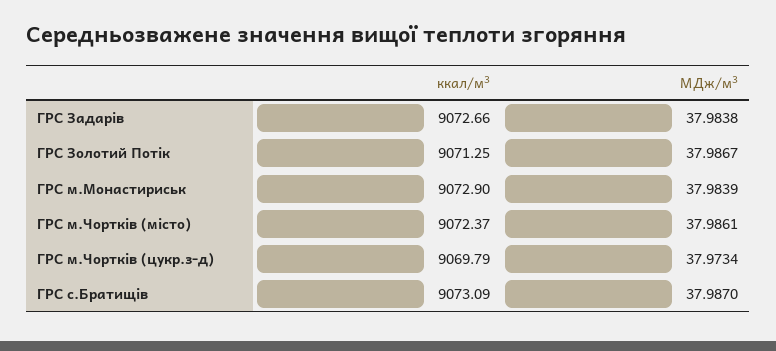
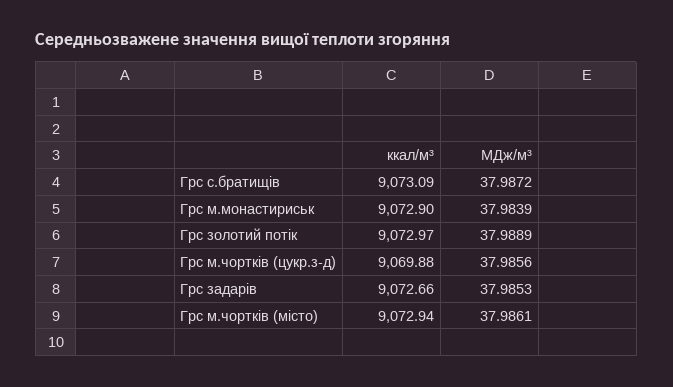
  {
    "ккал/м³": {
      "ГРС Задарів": 9072.66,
-     "ГРС Золотий Потік": 9071.25,
+     "ГРС Золотий Потік": 9072.97,
      "ГРС м.Монастириськ": 9072.9,
-     "ГРС м.Чортків (місто)": 9072.37,
+     "ГРС м.Чортків (місто)": 9072.94,
-     "ГРС м.Чортків (цукр.з-д)": 9069.79,
+     "ГРС м.Чортків (цукр.з-д)": 9069.88,
      "ГРС с.Братищів": 9073.09
    },
    "МДж/м³": {
-     "ГРС Задарів": 37.9838,
+     "ГРС Задарів": 37.9853,
-     "ГРС Золотий Потік": 37.9867,
+     "ГРС Золотий Потік": 37.9889,
      "ГРС м.Монастириськ": 37.9839,
      "ГРС м.Чортків (місто)": 37.9861,
-     "ГРС м.Чортків (цукр.з-д)": 37.9734,
+     "ГРС м.Чортків (цукр.з-д)": 37.9856,
-     "ГРС с.Братищів": 37.987
+     "ГРС с.Братищів": 37.9872
    }
  }

